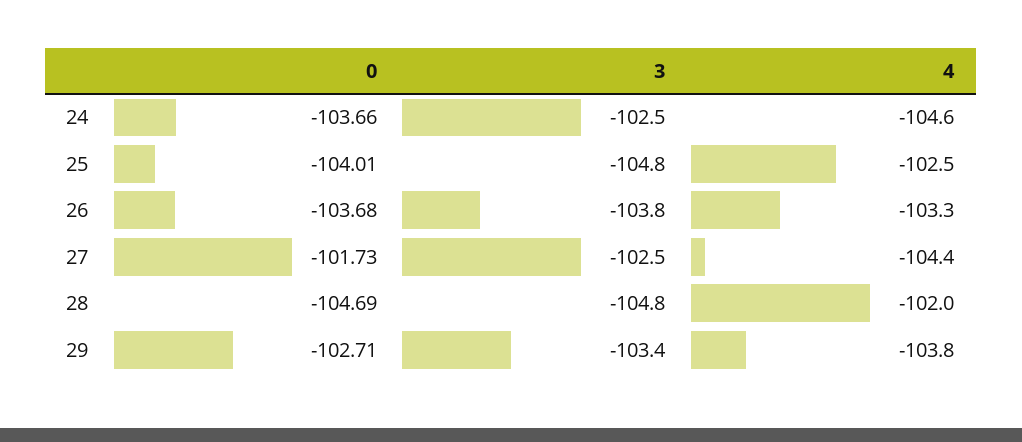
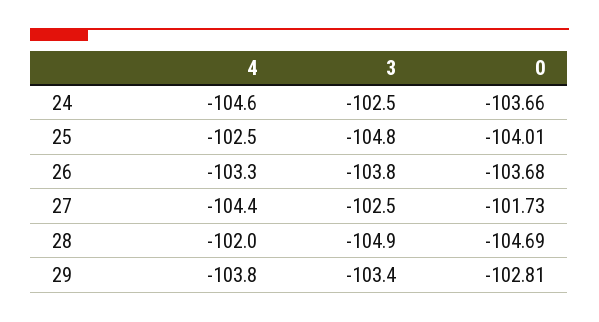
  {
    "0": {
      "24": -103.66,
      "25": -104.01,
      "26": -103.68,
      "27": -101.73,
      "28": -104.69,
-     "29": -102.71
+     "29": -102.81
    },
    "3": {
      "24": -102.5,
      "25": -104.8,
      "26": -103.8,
      "27": -102.5,
-     "28": -104.8,
+     "28": -104.9,
      "29": -103.4
    },
    "4": {
      "24": -104.6,
      "25": -102.5,
      "26": -103.3,
      "27": -104.4,
      "28": -102,
      "29": -103.8
    }
  }

